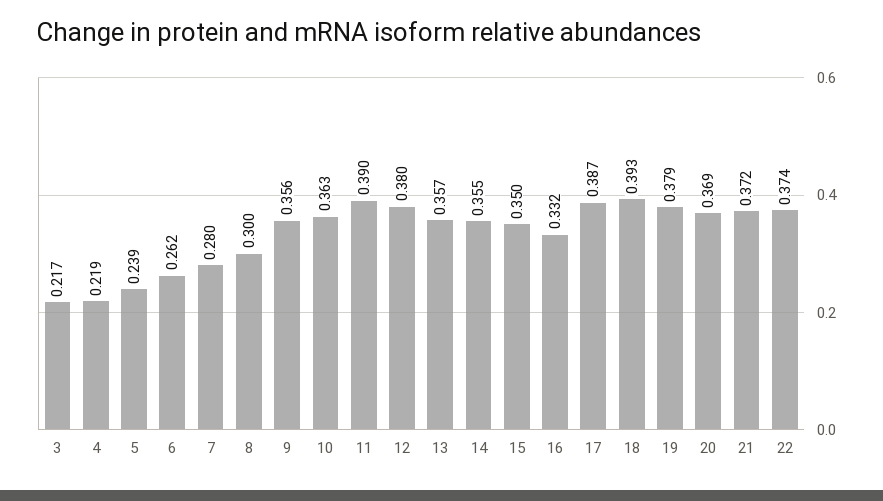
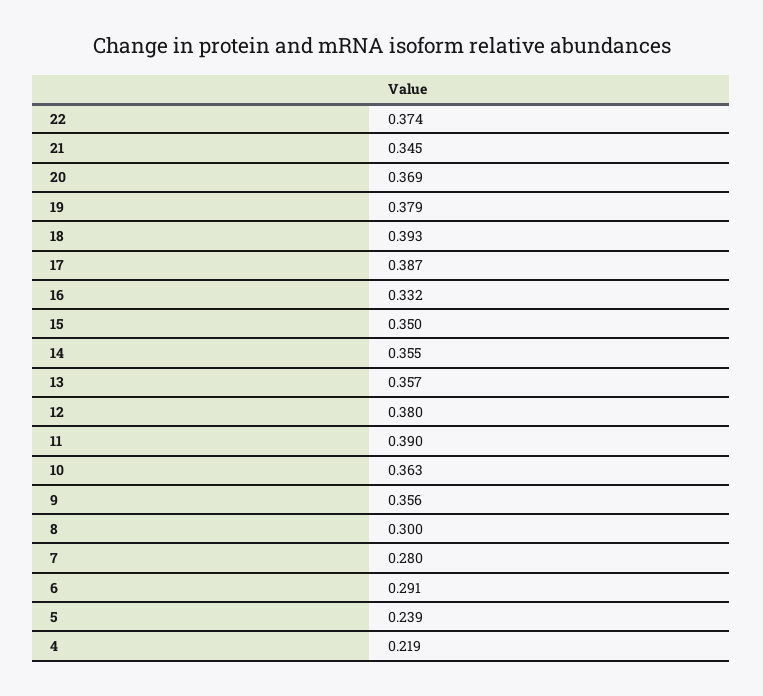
  {
-   "3": 0.217,
    "4": 0.219,
    "5": 0.239,
-   "6": 0.262,
+   "6": 0.291,
    "7": 0.28,
    "8": 0.3,
    "9": 0.356,
    "10": 0.363,
    "11": 0.39,
    "12": 0.38,
    "13": 0.357,
    "14": 0.355,
    "15": 0.35,
    "16": 0.332,
    "17": 0.387,
    "18": 0.393,
    "19": 0.379,
    "20": 0.369,
-   "21": 0.372,
+   "21": 0.345,
    "22": 0.374
  }

